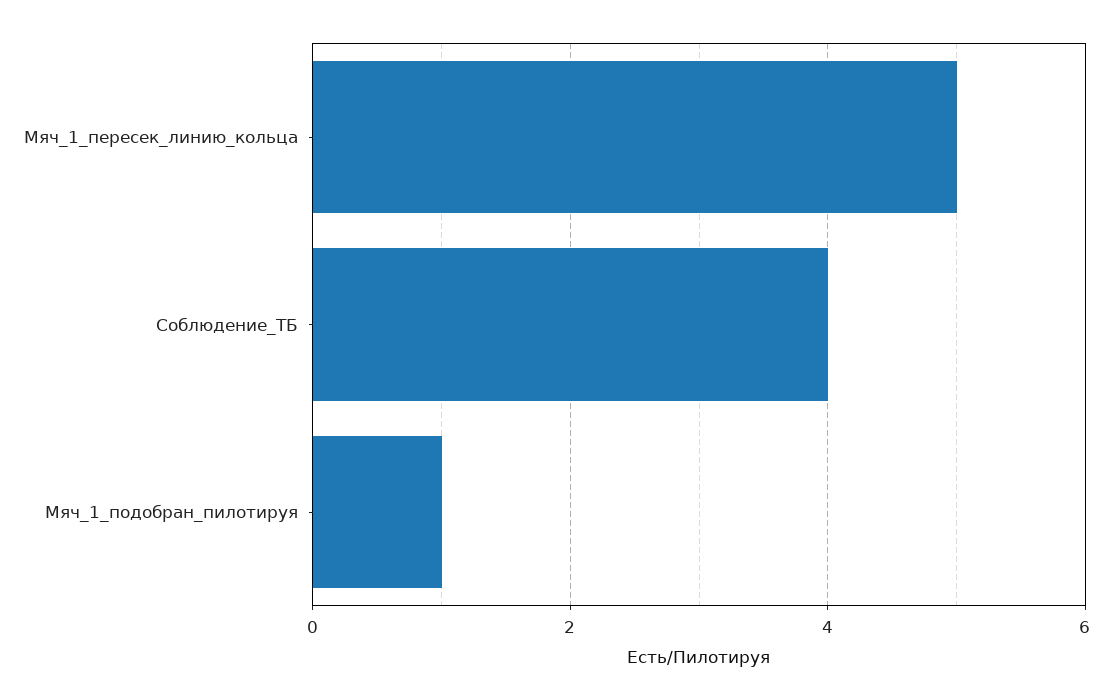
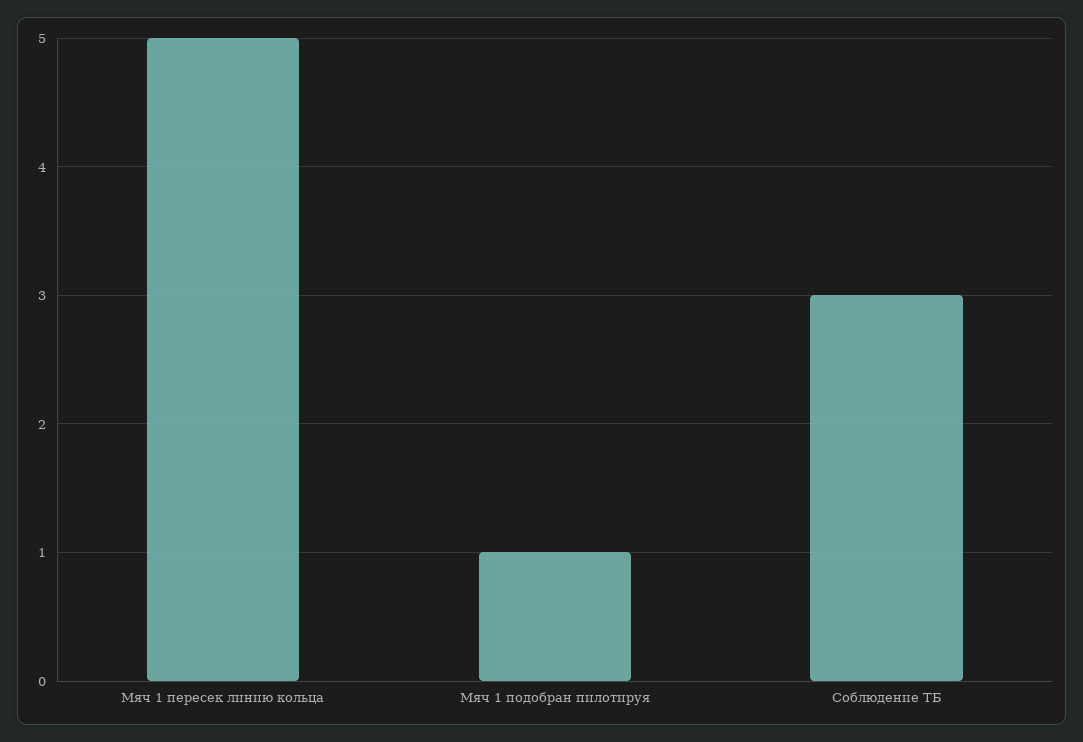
  {
    "Мяч_1_пересек_линию_кольца": 5,
-   "Соблюдение_ТБ": 4,
+   "Соблюдение_ТБ": 3,
    "Мяч_1_подобран_пилотируя": 1
  }

